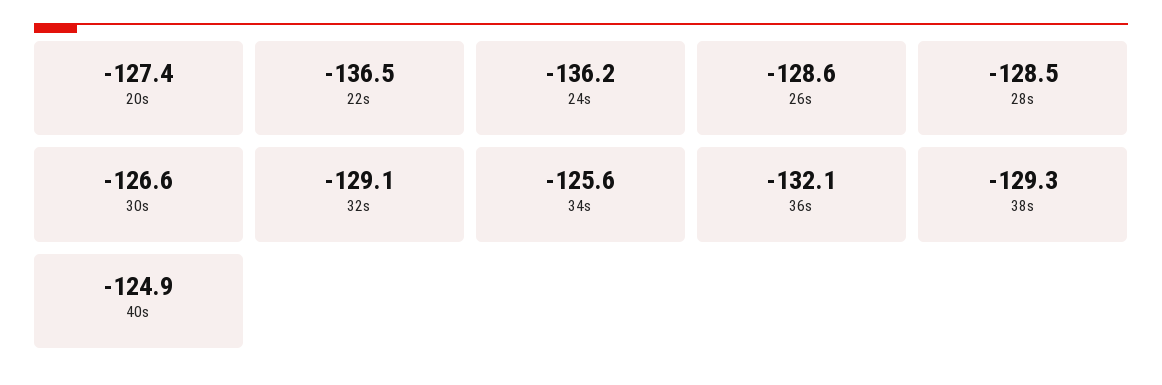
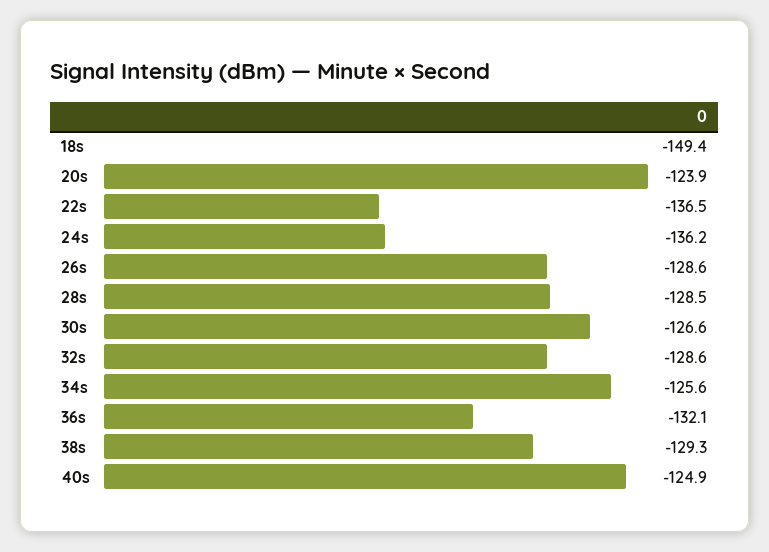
  {
-   "20s": -127.4,
+   "20s": -123.9,
    "22s": -136.5,
    "24s": -136.2,
    "26s": -128.6,
    "28s": -128.5,
    "30s": -126.6,
-   "32s": -129.1,
+   "32s": -128.6,
    "34s": -125.6,
    "36s": -132.1,
    "38s": -129.3,
-   "40s": -124.9
+   "40s": -124.9,
+   "18s": -149.4
  }

